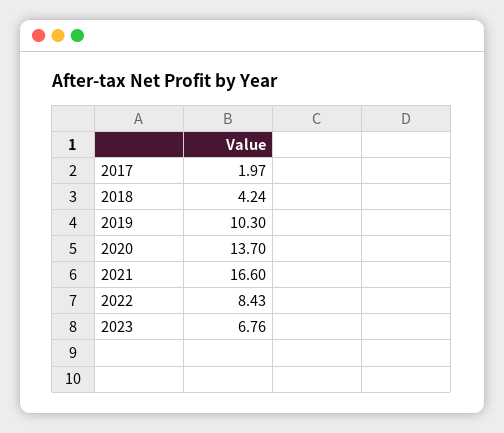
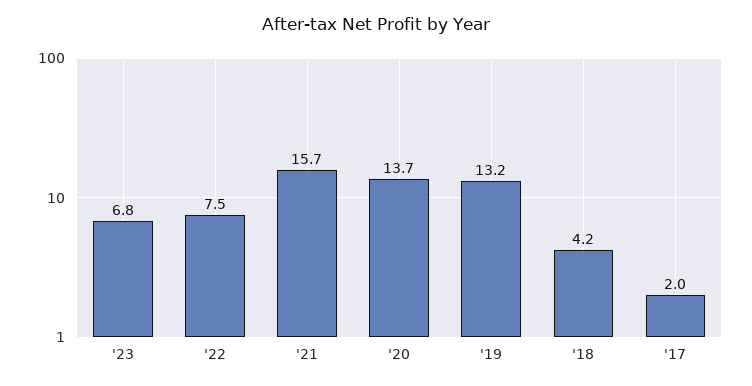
  {
    "2017": 1.97,
    "2018": 4.24,
-   "2019": 10.3,
+   "2019": 13.2,
    "2020": 13.7,
-   "2021": 16.6,
+   "2021": 15.7,
-   "2022": 8.43,
+   "2022": 7.5,
    "2023": 6.76
  }

